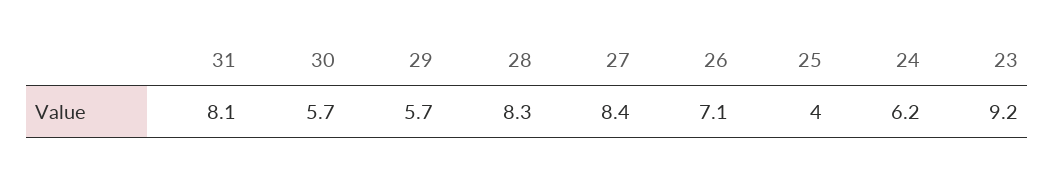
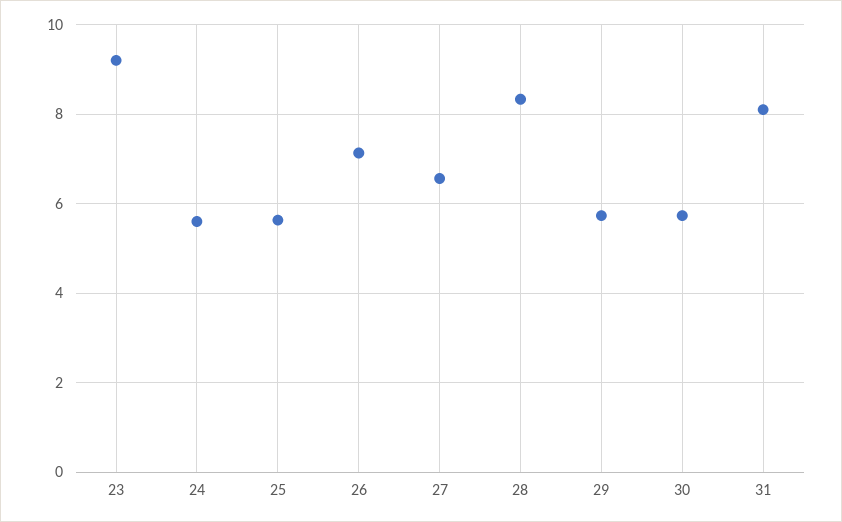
  {
    "31": 8.1,
    "30": 5.7,
    "29": 5.7,
    "28": 8.3,
-   "27": 8.4,
+   "27": 6.6,
    "26": 7.1,
-   "25": 4,
+   "25": 5.6,
-   "24": 6.2,
+   "24": 5.6,
    "23": 9.2
  }

